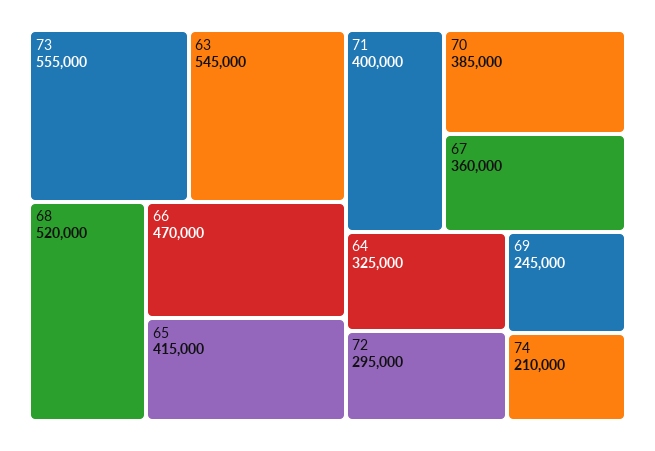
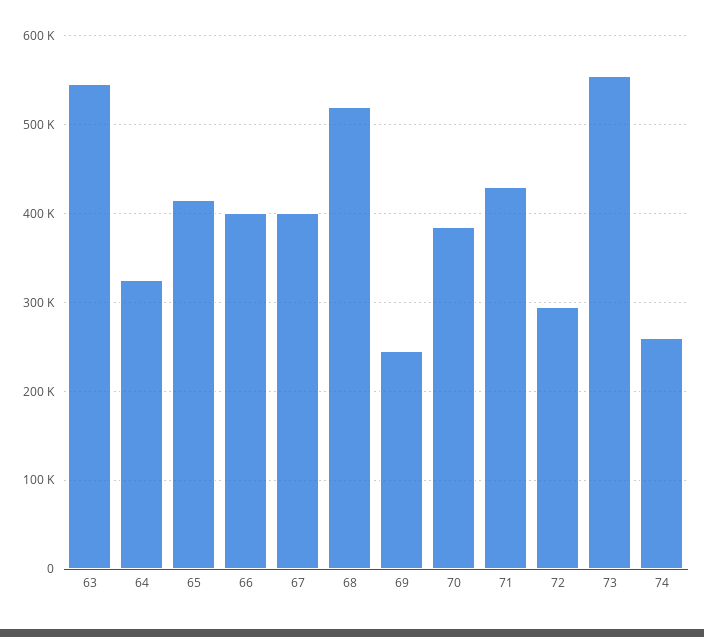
  {
    "73": 555000,
    "63": 545000,
    "68": 520000,
-   "66": 470000,
+   "66": 400000,
    "65": 415000,
-   "71": 400000,
+   "71": 430000,
    "70": 385000,
-   "67": 360000,
+   "67": 400000,
    "64": 325000,
    "72": 295000,
    "69": 245000,
-   "74": 210000
+   "74": 260000
  }

